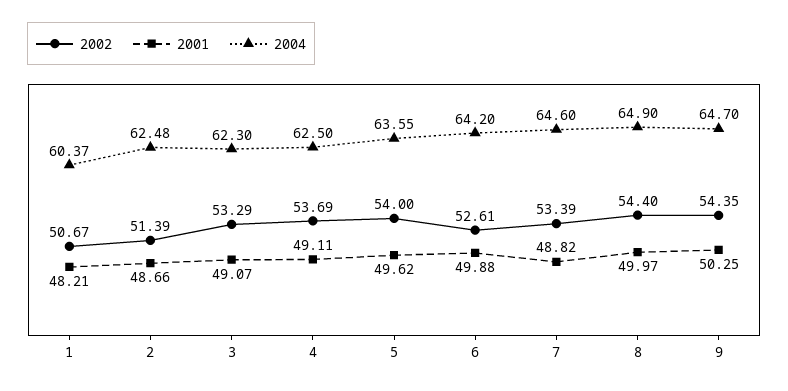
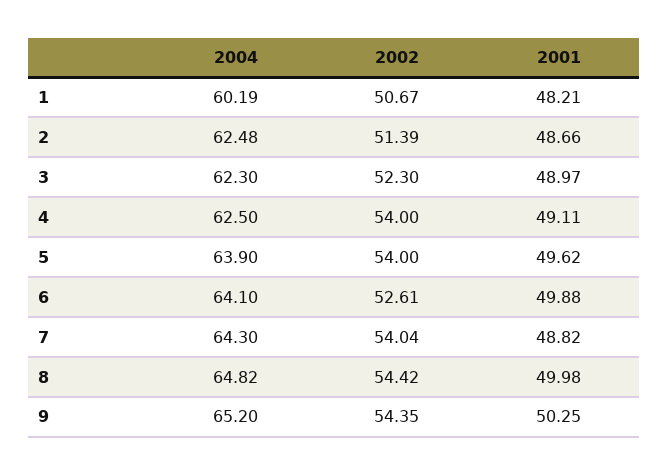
  {
    "2002": {
      "1": 50.67,
      "2": 51.39,
-     "3": 53.29,
+     "3": 52.3,
-     "4": 53.69,
+     "4": 54,
      "5": 54,
      "6": 52.61,
-     "7": 53.39,
+     "7": 54.04,
-     "8": 54.4,
+     "8": 54.42,
      "9": 54.35
    },
    "2001": {
      "1": 48.21,
      "2": 48.66,
-     "3": 49.07,
+     "3": 48.97,
      "4": 49.11,
      "5": 49.62,
      "6": 49.88,
      "7": 48.82,
-     "8": 49.97,
+     "8": 49.98,
      "9": 50.25
    },
    "2004": {
-     "1": 60.37,
+     "1": 60.19,
      "2": 62.48,
      "3": 62.3,
      "4": 62.5,
-     "5": 63.55,
+     "5": 63.9,
-     "6": 64.2,
+     "6": 64.1,
-     "7": 64.6,
+     "7": 64.3,
-     "8": 64.9,
+     "8": 64.82,
-     "9": 64.7
+     "9": 65.2
    }
  }

